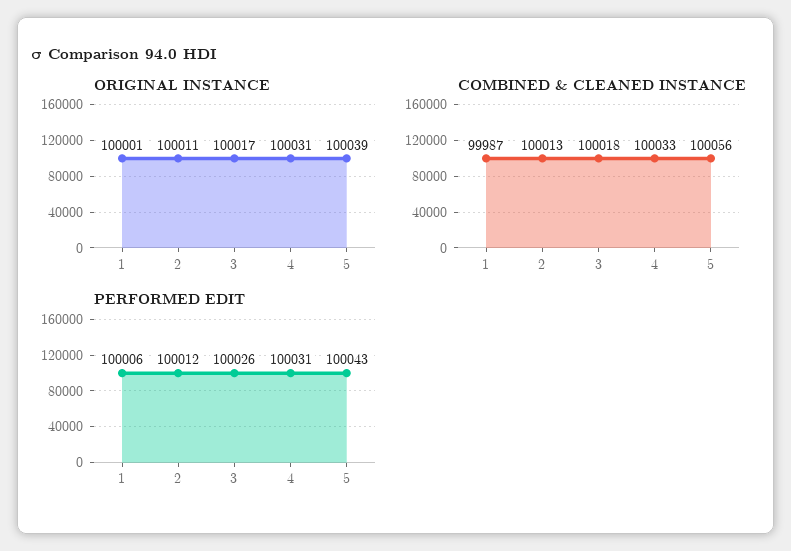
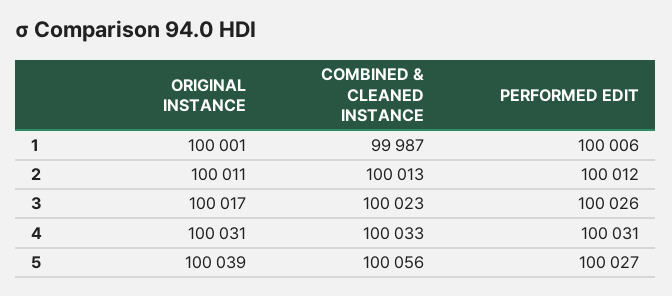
  {
    "ORIGINAL INSTANCE": {
      "1": 100001,
      "2": 100011,
      "3": 100017,
      "4": 100031,
      "5": 100039
    },
    "COMBINED & CLEANED INSTANCE": {
      "1": 99987,
      "2": 100013,
-     "3": 100018,
+     "3": 100023,
      "4": 100033,
      "5": 100056
    },
    "PERFORMED EDIT": {
      "1": 100006,
      "2": 100012,
      "3": 100026,
      "4": 100031,
-     "5": 100043
+     "5": 100027
    }
  }

